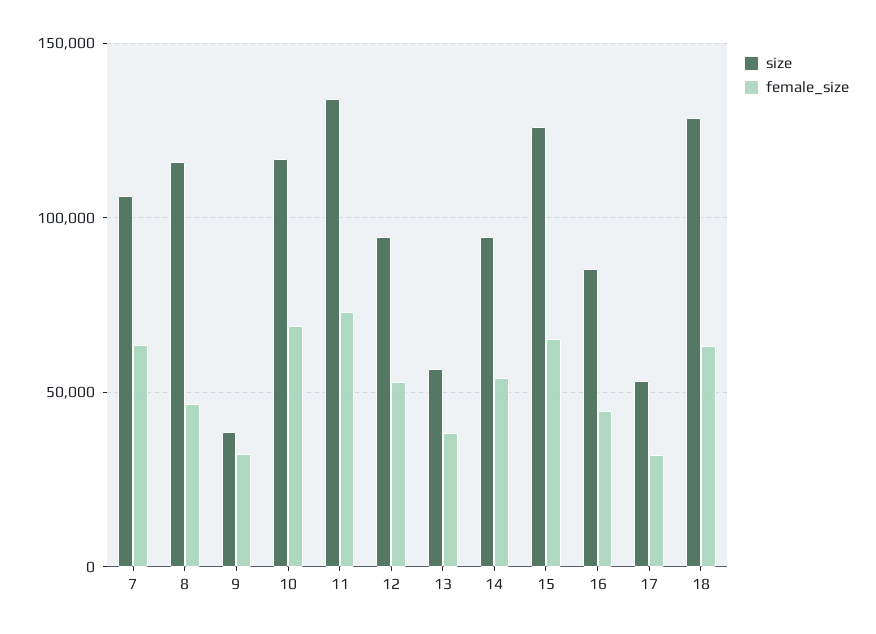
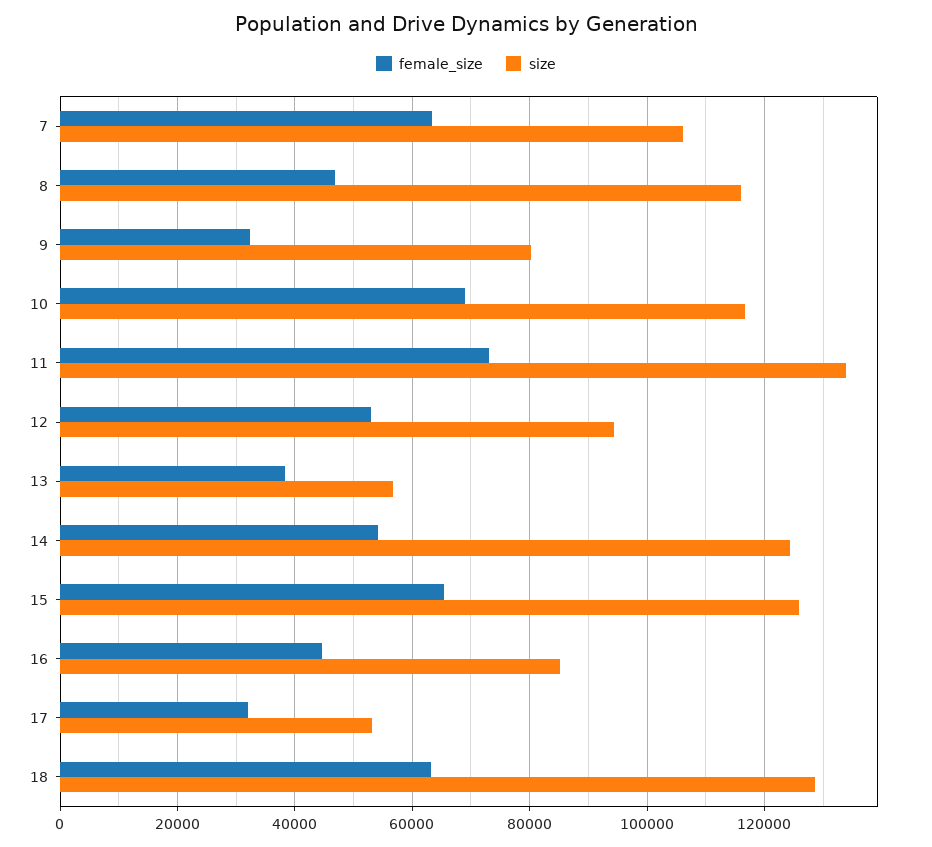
  {
    "size": {
      "7": 106000,
      "8": 116000,
-     "9": 40000,
+     "9": 80000,
      "10": 116000,
      "11": 134000,
      "12": 94000,
      "13": 56000,
-     "14": 95000,
+     "14": 124000,
      "15": 126000,
      "16": 86000,
      "17": 54000,
      "18": 128000
    },
    "female_size": {
      "7": 64000,
      "8": 46000,
      "9": 32000,
      "10": 70000,
      "11": 74000,
      "12": 54000,
      "13": 38000,
      "14": 54000,
      "15": 66000,
      "16": 44000,
      "17": 32000,
      "18": 64000
    }
  }

